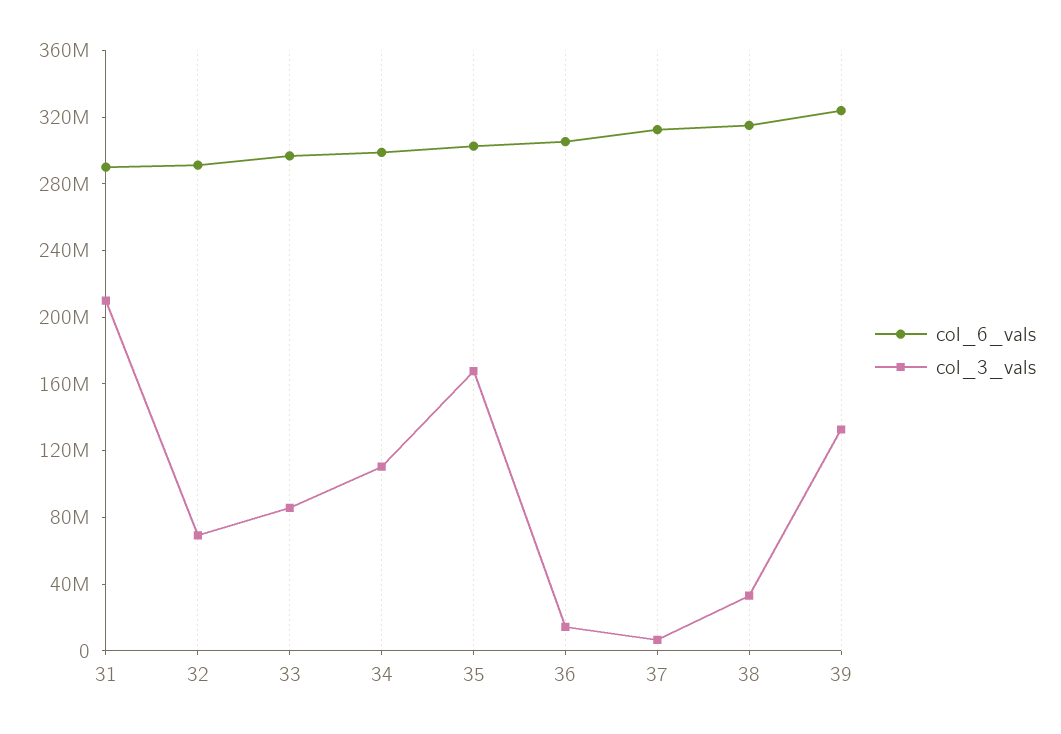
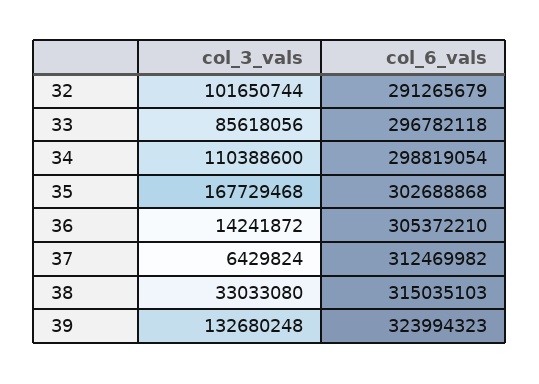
  {
    "col_6_vals": {
-     "31": 290000000,
      "32": 291265679,
      "33": 296782118,
      "34": 298819054,
      "35": 302688868,
      "36": 305372210,
      "37": 312469982,
      "38": 315035103,
      "39": 323994323
    },
    "col_3_vals": {
-     "31": 210000000,
-     "32": 70000000,
+     "32": 101650744,
      "33": 85618056,
      "34": 110388600,
      "35": 167729468,
      "36": 14241872,
      "37": 6429824,
      "38": 33033080,
      "39": 132680248
    }
  }

